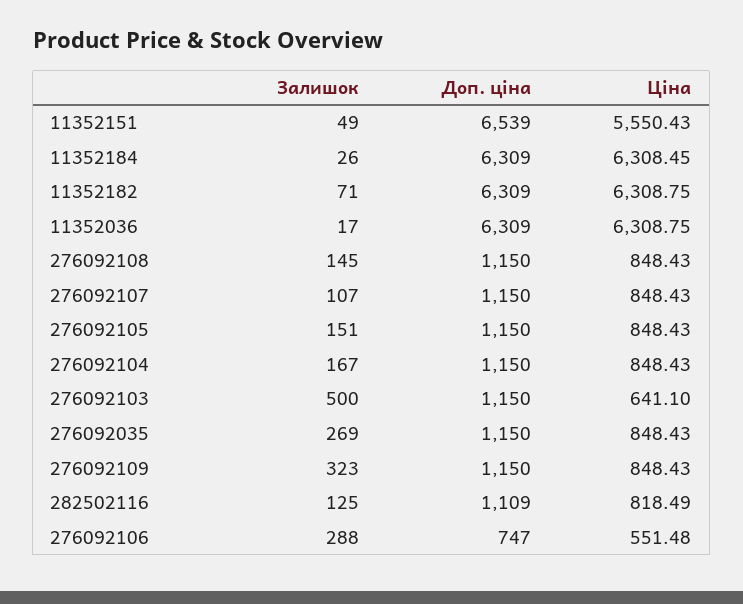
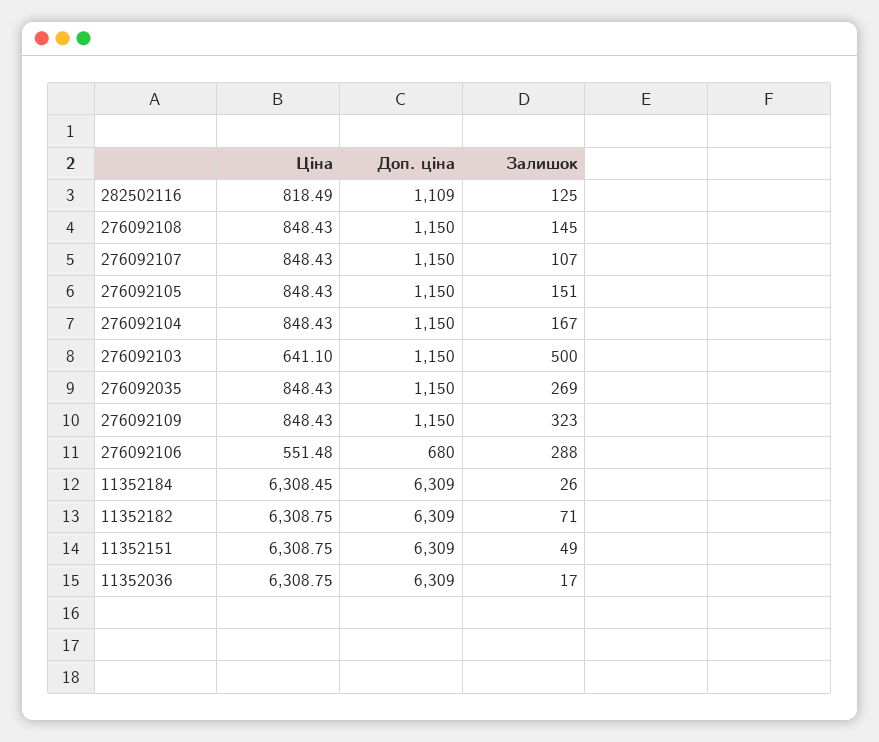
  {
    "Залишок": {
      "11352151": 49,
      "11352184": 26,
      "11352182": 71,
      "11352036": 17,
      "276092108": 145,
      "276092107": 107,
      "276092105": 151,
      "276092104": 167,
      "276092103": 500,
      "276092035": 269,
      "276092109": 323,
      "282502116": 125,
      "276092106": 288
    },
    "Доп. ціна": {
-     "11352151": 6539,
+     "11352151": 6309,
      "11352184": 6309,
      "11352182": 6309,
      "11352036": 6309,
      "276092108": 1150,
      "276092107": 1150,
      "276092105": 1150,
      "276092104": 1150,
      "276092103": 1150,
      "276092035": 1150,
      "276092109": 1150,
      "282502116": 1109,
-     "276092106": 747
+     "276092106": 680
    },
    "Ціна": {
-     "11352151": 5550.43,
+     "11352151": 6308.75,
      "11352184": 6308.45,
      "11352182": 6308.75,
      "11352036": 6308.75,
      "276092108": 848.43,
      "276092107": 848.43,
      "276092105": 848.43,
      "276092104": 848.43,
      "276092103": 641.1,
      "276092035": 848.43,
      "276092109": 848.43,
      "282502116": 818.49,
      "276092106": 551.48
    }
  }

